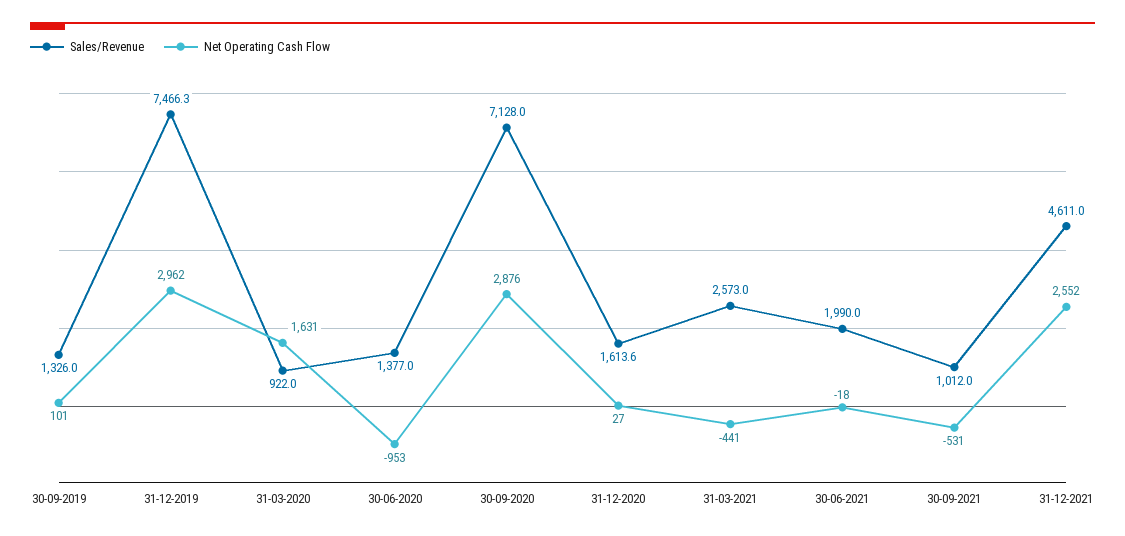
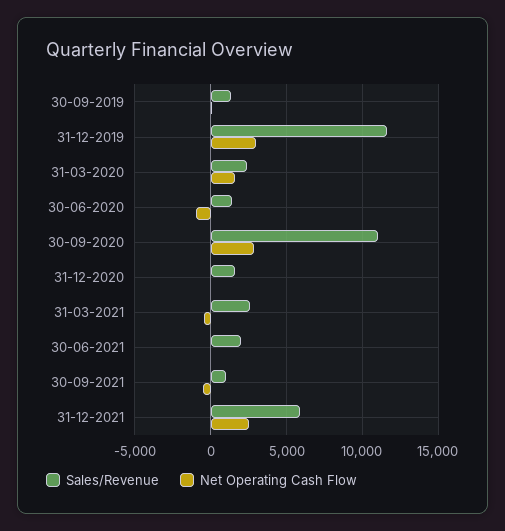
  {
    "Sales/Revenue": {
      "30-09-2019": 1326,
-     "31-12-2019": 7466.3,
+     "31-12-2019": 11500,
-     "31-03-2020": 922,
+     "31-03-2020": 2500,
      "30-06-2020": 1377,
-     "30-09-2020": 7128,
+     "30-09-2020": 11000,
      "31-12-2020": 1613.6,
      "31-03-2021": 2573,
      "30-06-2021": 1990,
      "30-09-2021": 1012,
-     "31-12-2021": 4611
+     "31-12-2021": 6000
    },
    "Net Operating Cash Flow": {
      "30-09-2019": 101,
      "31-12-2019": 2962,
      "31-03-2020": 1631,
      "30-06-2020": -953,
      "30-09-2020": 2876,
      "31-12-2020": 27,
      "31-03-2021": -441,
      "30-06-2021": -18,
      "30-09-2021": -531,
      "31-12-2021": 2552
    }
  }

